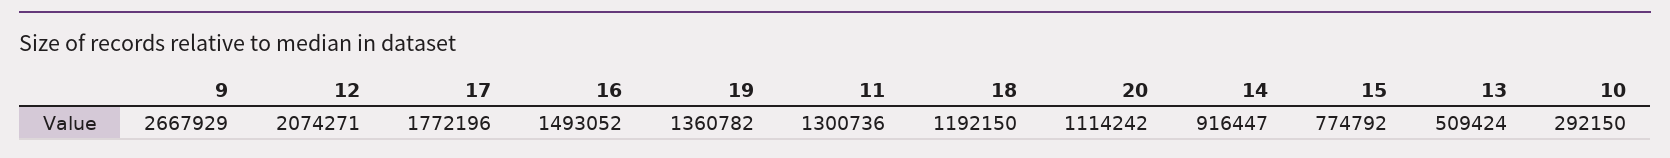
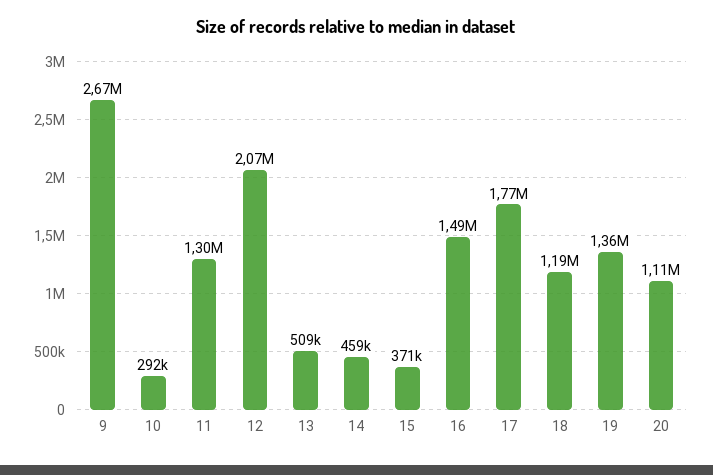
  {
    "9": 2667929,
    "12": 2074271,
    "17": 1772196,
    "16": 1493052,
    "19": 1360782,
    "11": 1300736,
    "18": 1192150,
    "20": 1114242,
-   "14": 916447,
+   "14": 459000,
-   "15": 774792,
+   "15": 371000,
    "13": 509424,
    "10": 292150
  }

